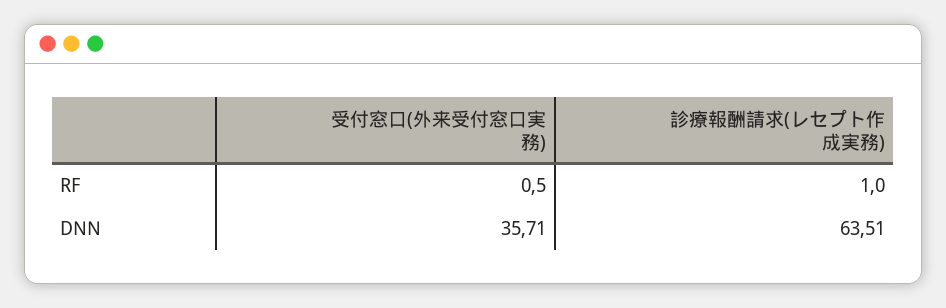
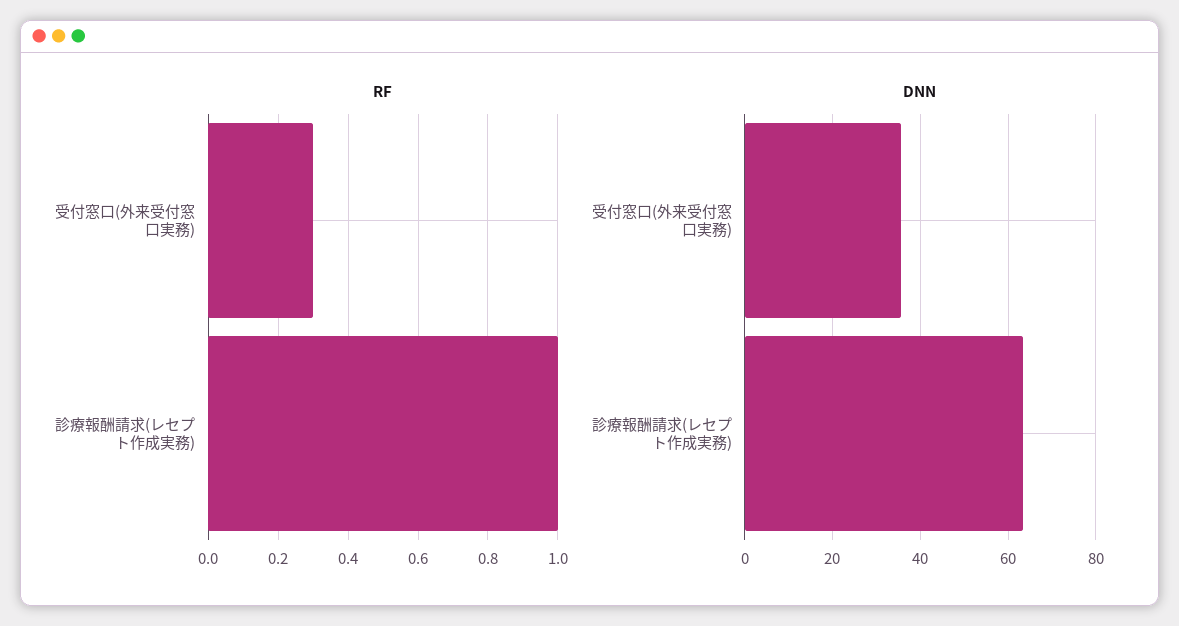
  {
    "RF": {
-     "受付窓口(外来受付窓口実務)": 0.5,
+     "受付窓口(外来受付窓口実務)": 0.3,
      "診療報酬請求(レセプト作成実務)": 1
    },
    "DNN": {
      "受付窓口(外来受付窓口実務)": 35.71,
      "診療報酬請求(レセプト作成実務)": 63.51
    }
  }

